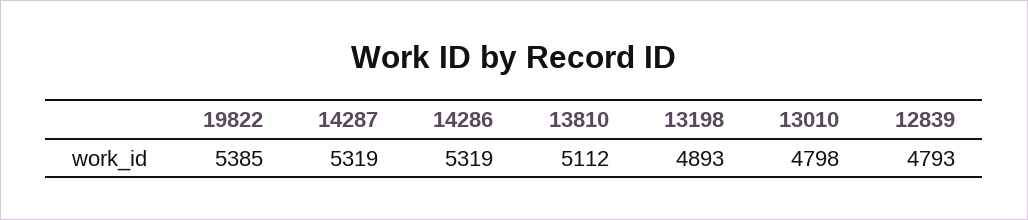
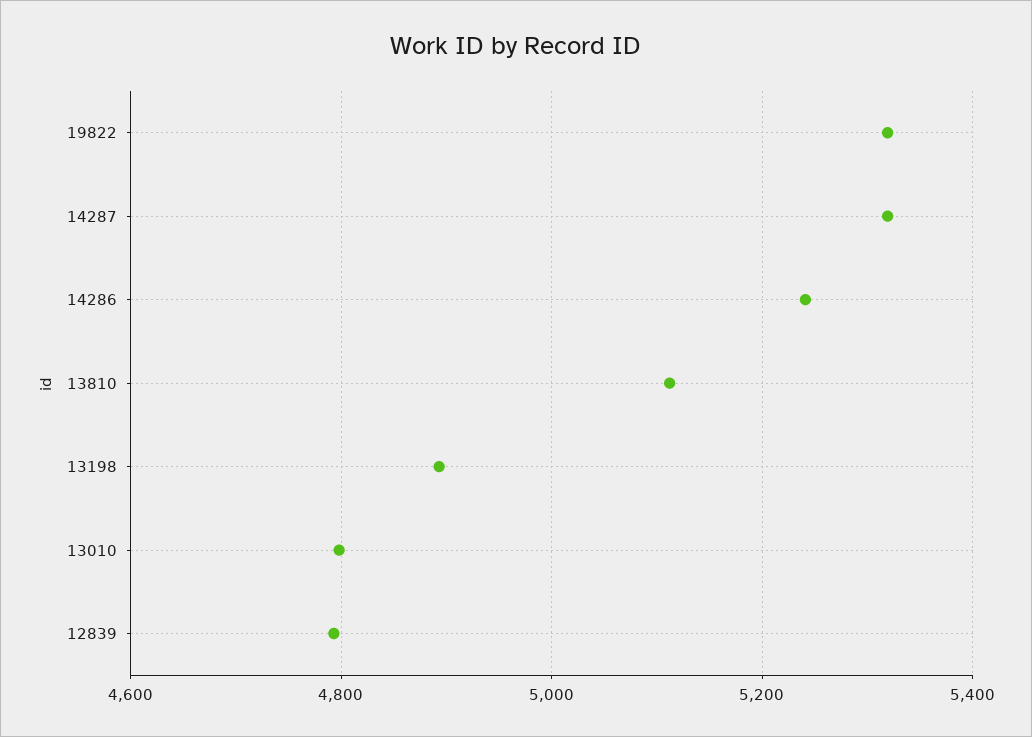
  {
-   "19822": 5385,
+   "19822": 5320,
    "14287": 5319,
-   "14286": 5319,
+   "14286": 5240,
    "13810": 5112,
    "13198": 4893,
    "13010": 4798,
    "12839": 4793
  }

